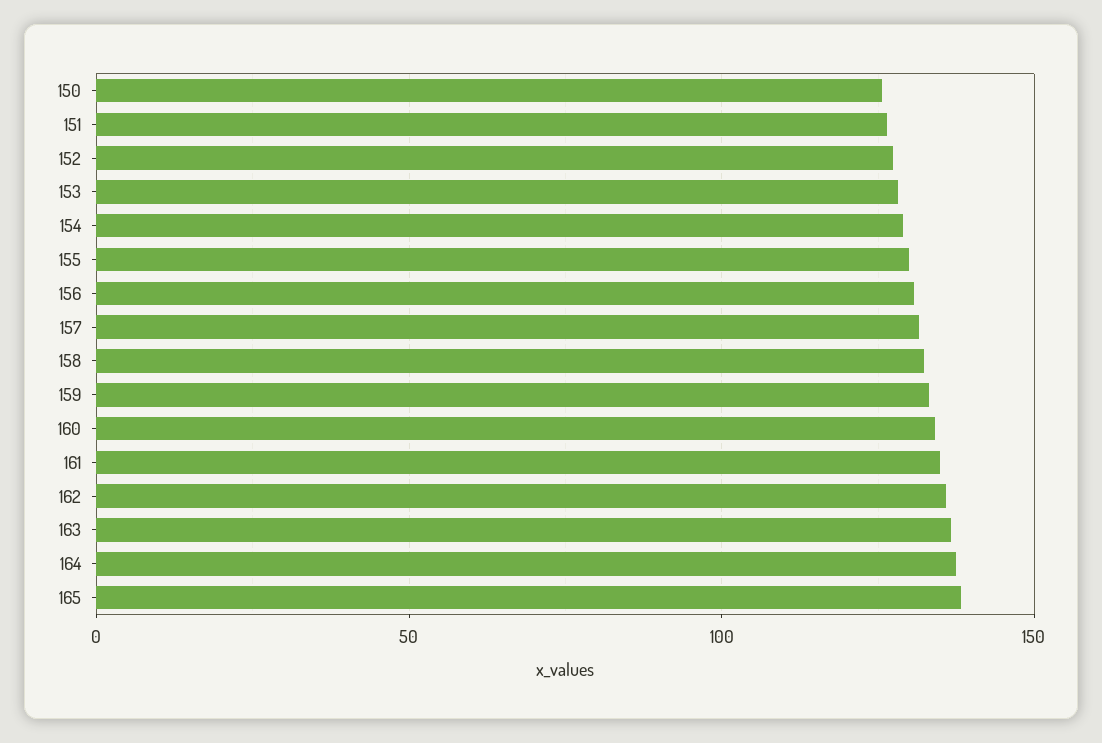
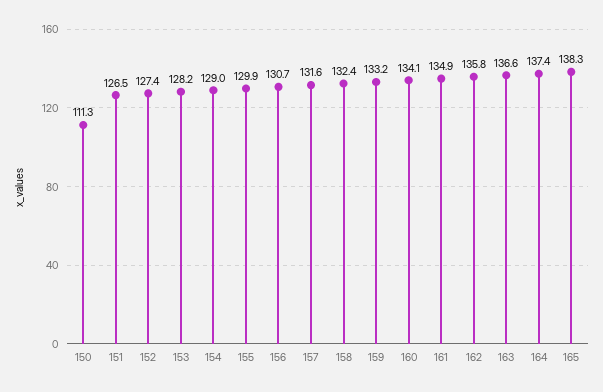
  {
-   "150": 125,
+   "150": 111.3,
    "151": 126.5,
    "152": 127.4,
    "153": 128.2,
    "154": 129,
    "155": 129.9,
    "156": 130.7,
    "157": 131.6,
    "158": 132.4,
    "159": 133.2,
    "160": 134.1,
    "161": 134.9,
    "162": 135.8,
    "163": 136.6,
    "164": 137.4,
    "165": 138.3
  }

